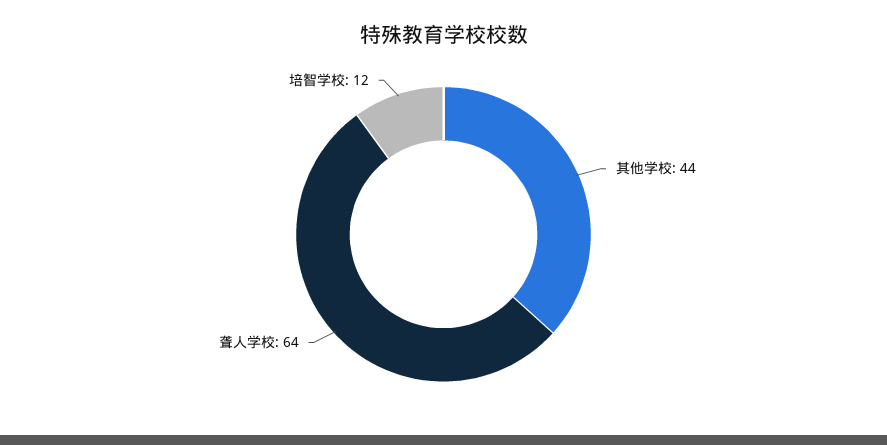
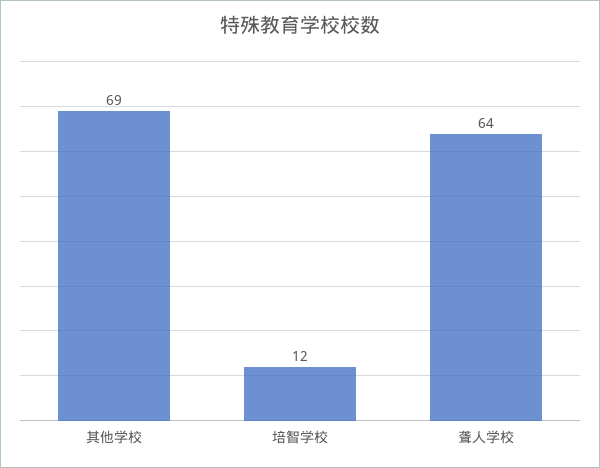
  {
-   "其他学校": 44,
+   "其他学校": 69,
    "聋人学校": 64,
    "培智学校": 12
  }

